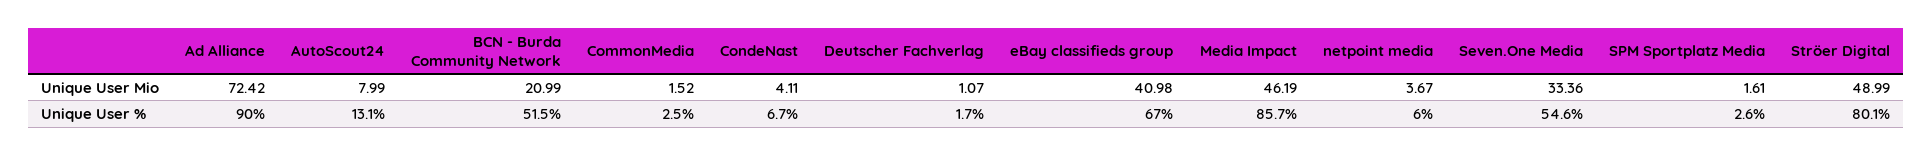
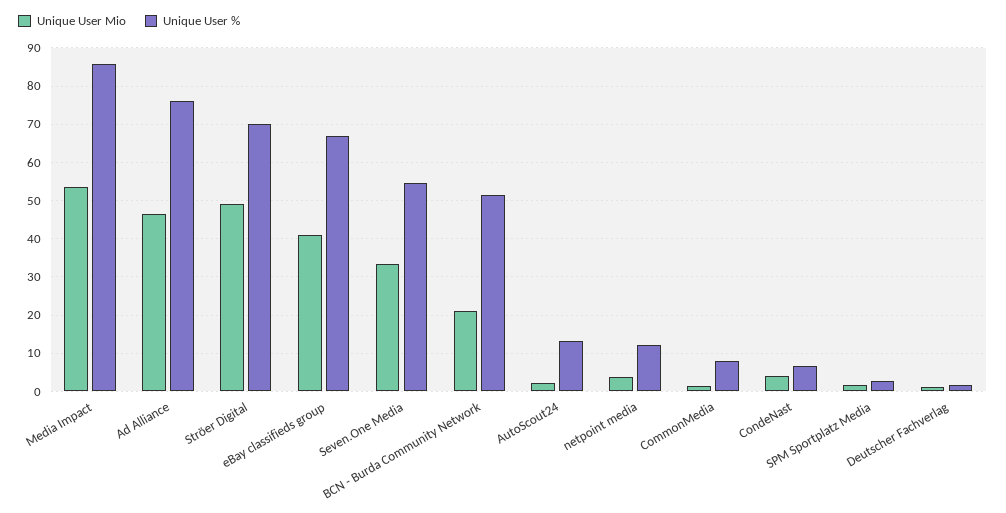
  {
    "Unique User Mio": {
-     "Ad Alliance": 72.42,
+     "Ad Alliance": 46,
-     "AutoScout24": 7.99,
+     "AutoScout24": 2,
      "BCN - Burda Community Network": 20.99,
      "CommonMedia": 1.52,
      "CondeNast": 4.11,
      "Deutscher Fachverlag": 1.07,
      "eBay classifieds group": 40.98,
-     "Media Impact": 46.19,
+     "Media Impact": 54,
      "netpoint media": 3.67,
      "Seven.One Media": 33.36,
      "SPM Sportplatz Media": 1.61,
      "Ströer Digital": 48.99
    },
    "Unique User %": {
-     "Ad Alliance": 90,
+     "Ad Alliance": 76,
      "AutoScout24": 13.1,
      "BCN - Burda Community Network": 51.5,
-     "CommonMedia": 2.5,
+     "CommonMedia": 8,
      "CondeNast": 6.7,
      "Deutscher Fachverlag": 1.7,
      "eBay classifieds group": 67,
      "Media Impact": 85.7,
-     "netpoint media": 6,
+     "netpoint media": 12,
      "Seven.One Media": 54.6,
      "SPM Sportplatz Media": 2.6,
-     "Ströer Digital": 80.1
+     "Ströer Digital": 70
    }
  }

